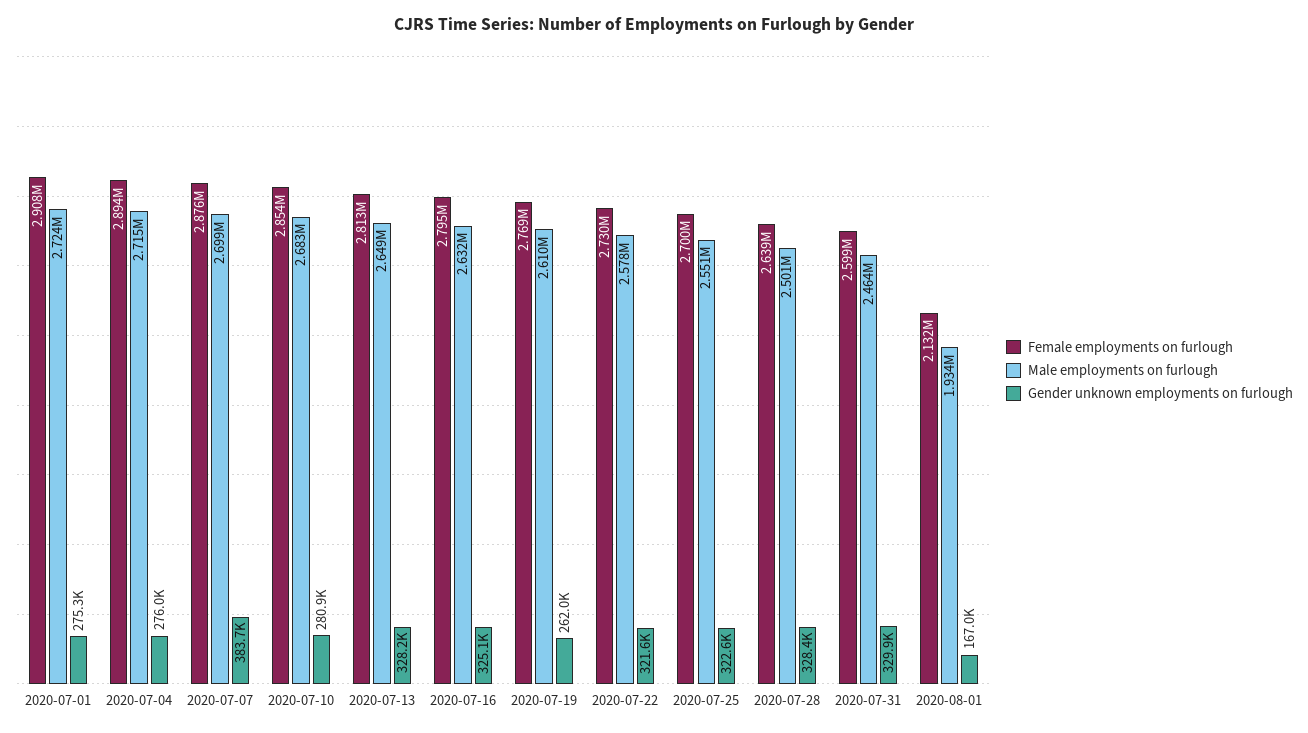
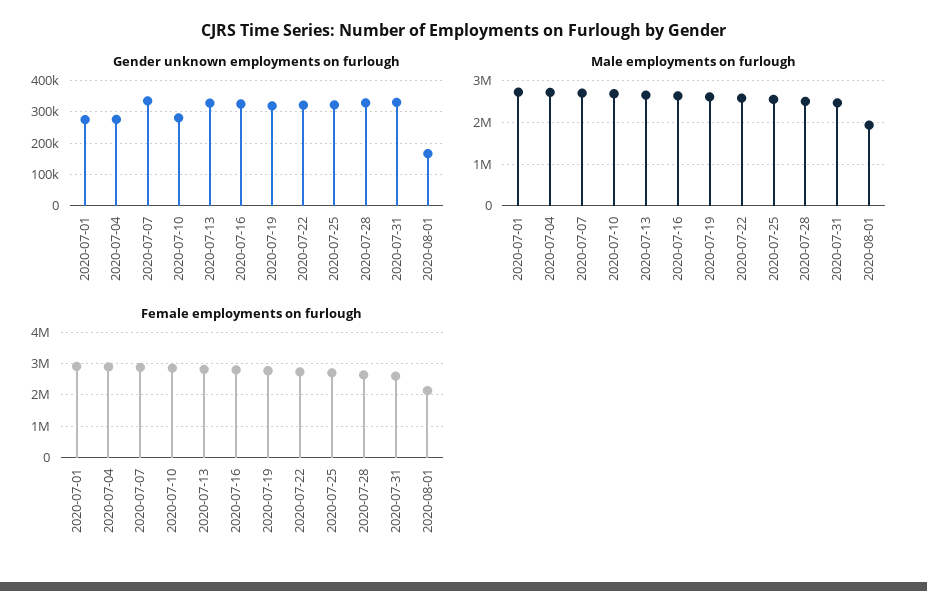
  {
    "Female employments on furlough": {
      "2020-07-01": 2908000,
      "2020-07-04": 2894000,
      "2020-07-07": 2876000,
      "2020-07-10": 2854000,
      "2020-07-13": 2813000,
      "2020-07-16": 2795000,
      "2020-07-19": 2769000,
      "2020-07-22": 2730000,
      "2020-07-25": 2700000,
      "2020-07-28": 2639000,
      "2020-07-31": 2599000,
      "2020-08-01": 2132000
    },
    "Male employments on furlough": {
      "2020-07-01": 2724000,
      "2020-07-04": 2715000,
      "2020-07-07": 2699000,
      "2020-07-10": 2683000,
      "2020-07-13": 2649000,
      "2020-07-16": 2632000,
      "2020-07-19": 2610000,
      "2020-07-22": 2578000,
      "2020-07-25": 2551000,
      "2020-07-28": 2501000,
      "2020-07-31": 2464000,
      "2020-08-01": 1934000
    },
    "Gender unknown employments on furlough": {
      "2020-07-01": 275300,
      "2020-07-04": 276000,
-     "2020-07-07": 383700,
+     "2020-07-07": 340000,
      "2020-07-10": 280900,
      "2020-07-13": 328200,
      "2020-07-16": 325100,
-     "2020-07-19": 262000,
+     "2020-07-19": 320000,
      "2020-07-22": 321600,
      "2020-07-25": 322600,
      "2020-07-28": 328400,
      "2020-07-31": 329900,
      "2020-08-01": 167000
    }
  }

